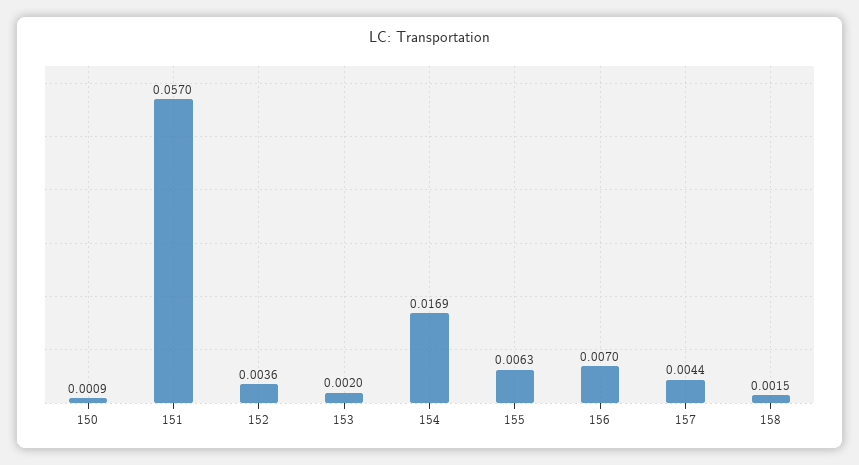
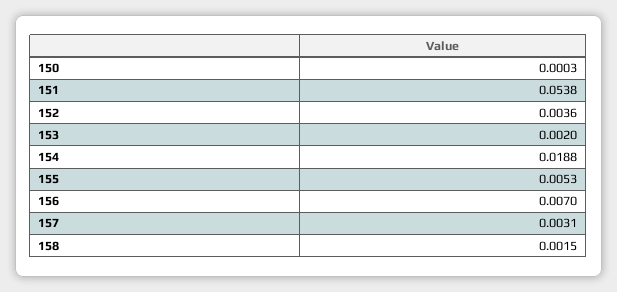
  {
-   "150": 0.0009,
+   "150": 0.0003,
-   "151": 0.057,
+   "151": 0.0538,
    "152": 0.0036,
    "153": 0.002,
-   "154": 0.0169,
+   "154": 0.0188,
-   "155": 0.0063,
+   "155": 0.0053,
    "156": 0.007,
-   "157": 0.0044,
+   "157": 0.0031,
    "158": 0.0015
  }

